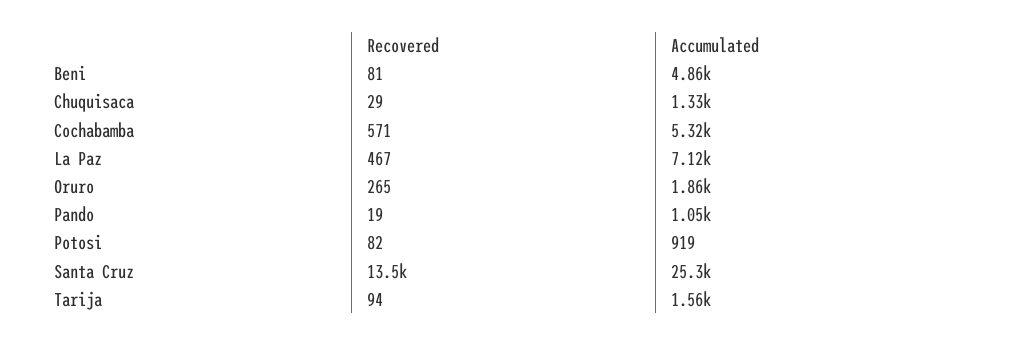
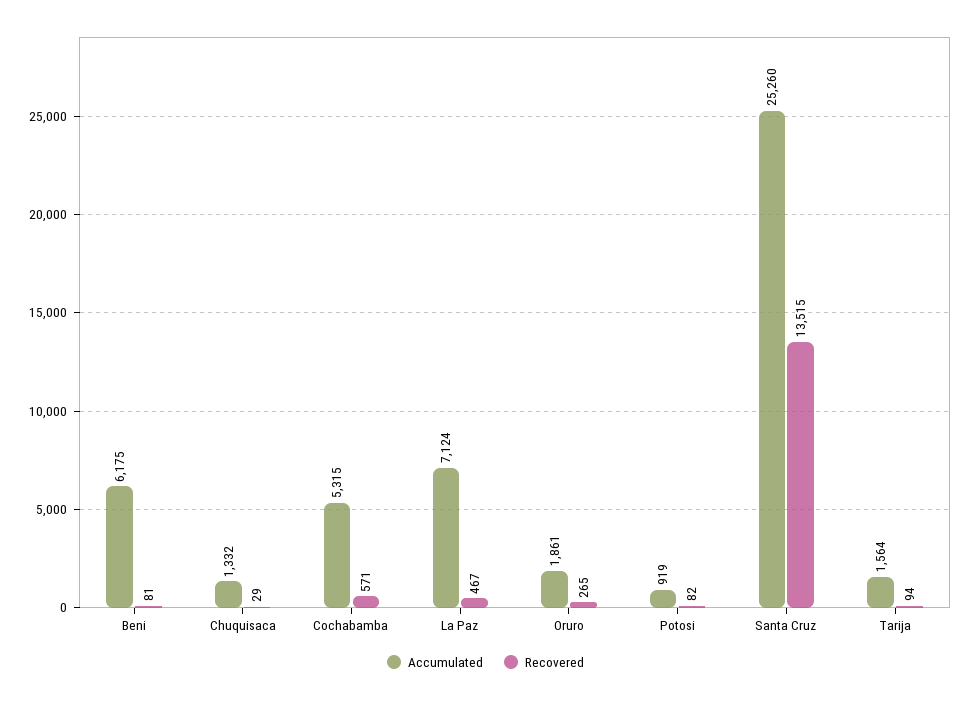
  {
    "Recovered": {
      "Beni": 81,
      "Chuquisaca": 29,
      "Cochabamba": 571,
      "La Paz": 467,
      "Oruro": 265,
-     "Pando": 19,
      "Potosi": 82,
      "Santa Cruz": 13515,
      "Tarija": 94
    },
    "Accumulated": {
-     "Beni": 4860,
+     "Beni": 6175,
      "Chuquisaca": 1332,
      "Cochabamba": 5315,
      "La Paz": 7124,
      "Oruro": 1861,
-     "Pando": 1050,
      "Potosi": 919,
      "Santa Cruz": 25260,
      "Tarija": 1564
    }
  }

